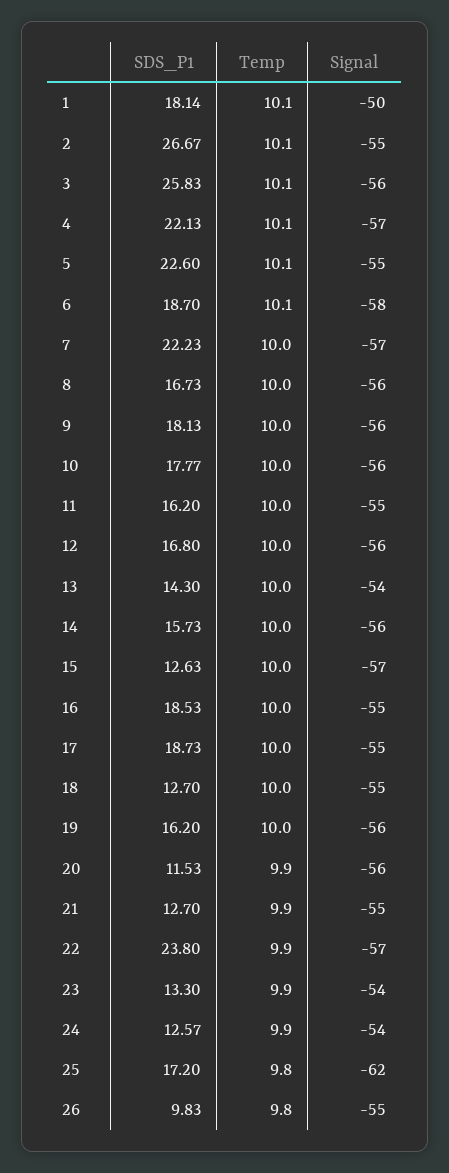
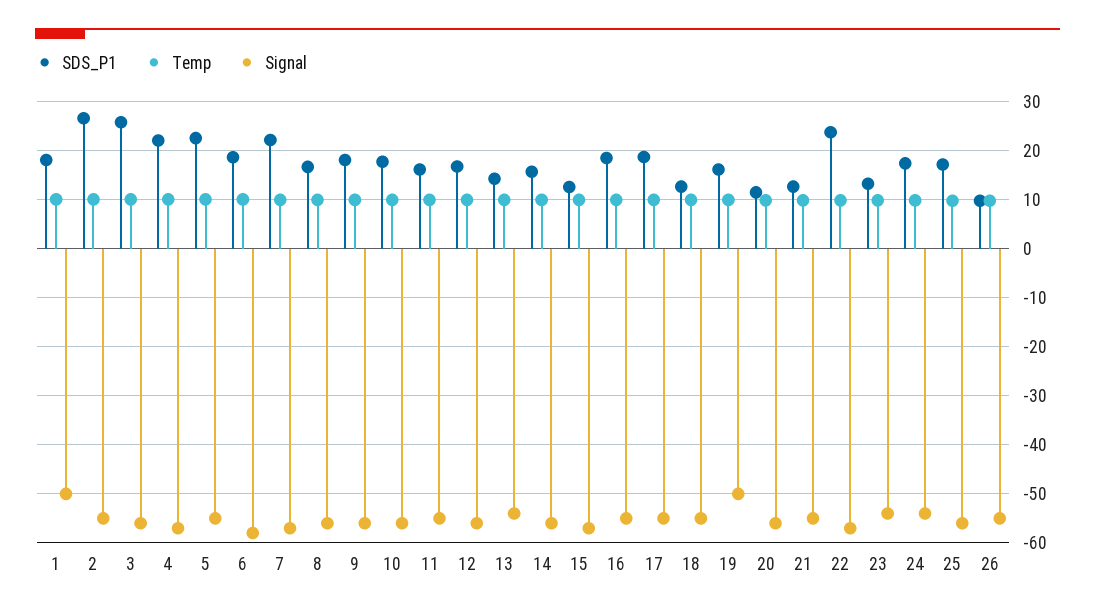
  {
    "SDS_P1": {
      "1": 18.14,
      "2": 26.67,
      "3": 25.83,
      "4": 22.13,
      "5": 22.6,
      "6": 18.7,
      "7": 22.23,
      "8": 16.73,
      "9": 18.13,
      "10": 17.77,
      "11": 16.2,
      "12": 16.8,
      "13": 14.3,
      "14": 15.73,
      "15": 12.63,
      "16": 18.53,
      "17": 18.73,
      "18": 12.7,
      "19": 16.2,
      "20": 11.53,
      "21": 12.7,
      "22": 23.8,
      "23": 13.3,
-     "24": 12.57,
+     "24": 18,
      "25": 17.2,
      "26": 9.83
    },
    "Temp": {
      "1": 10.1,
      "2": 10.1,
      "3": 10.1,
      "4": 10.1,
      "5": 10.1,
      "6": 10.1,
      "7": 10,
      "8": 10,
      "9": 10,
      "10": 10,
      "11": 10,
      "12": 10,
      "13": 10,
      "14": 10,
      "15": 10,
      "16": 10,
      "17": 10,
      "18": 10,
      "19": 10,
      "20": 9.9,
      "21": 9.9,
      "22": 9.9,
      "23": 9.9,
      "24": 9.9,
      "25": 9.8,
      "26": 9.8
    },
    "Signal": {
      "1": -50,
      "2": -55,
      "3": -56,
      "4": -57,
      "5": -55,
      "6": -58,
      "7": -57,
      "8": -56,
      "9": -56,
      "10": -56,
      "11": -55,
      "12": -56,
      "13": -54,
      "14": -56,
      "15": -57,
      "16": -55,
      "17": -55,
      "18": -55,
-     "19": -56,
+     "19": -50,
      "20": -56,
      "21": -55,
      "22": -57,
      "23": -54,
      "24": -54,
-     "25": -62,
+     "25": -56,
      "26": -55
    }
  }

